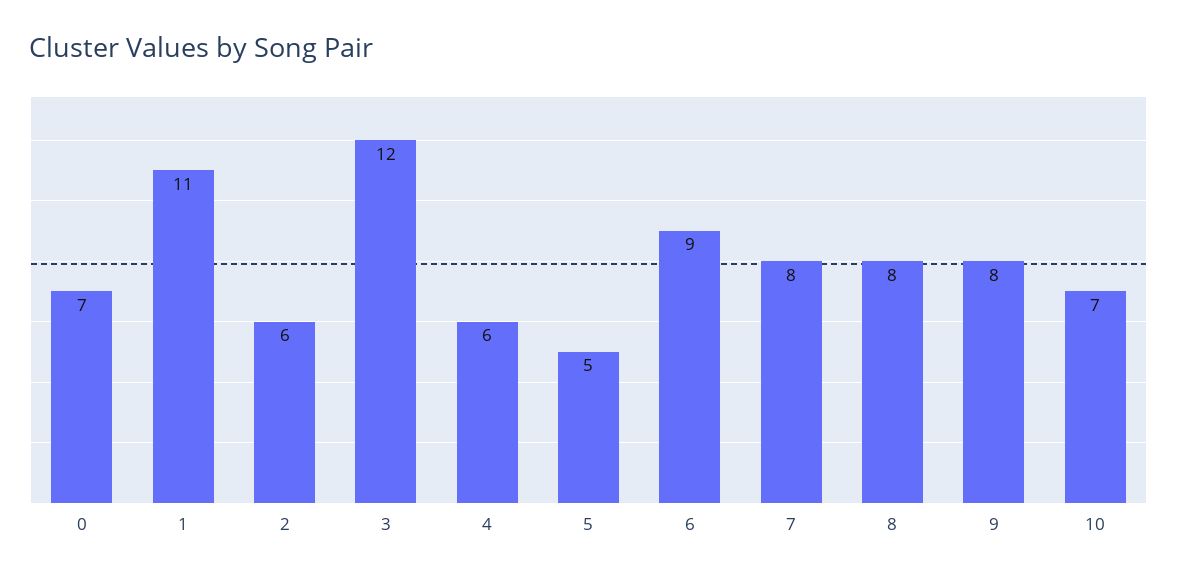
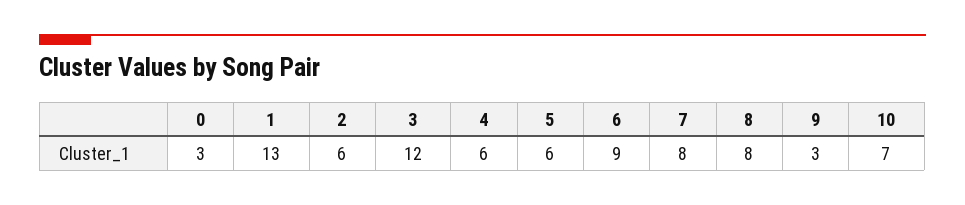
  {
-   "0": 7,
+   "0": 3,
-   "1": 11,
+   "1": 13,
    "2": 6,
    "3": 12,
    "4": 6,
-   "5": 5,
+   "5": 6,
    "6": 9,
    "7": 8,
    "8": 8,
-   "9": 8,
+   "9": 3,
    "10": 7
  }

